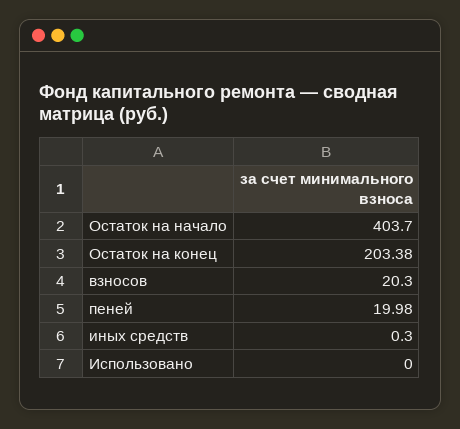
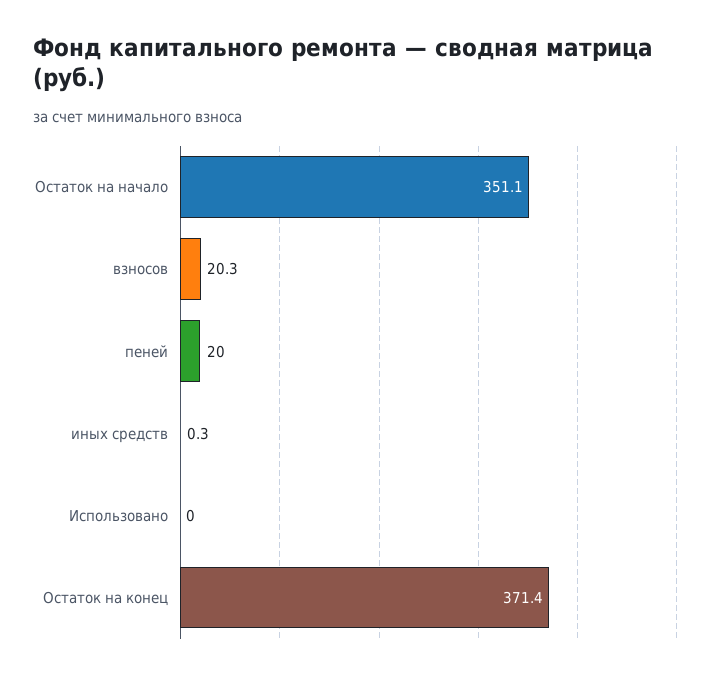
  {
-   "Остаток на начало": 403.7,
+   "Остаток на начало": 351.1,
-   "Остаток на конец": 203.38,
+   "Остаток на конец": 371.4,
    "взносов": 20.3,
    "пеней": 19.98,
    "иных средств": 0.3,
    "Использовано": 0
  }

